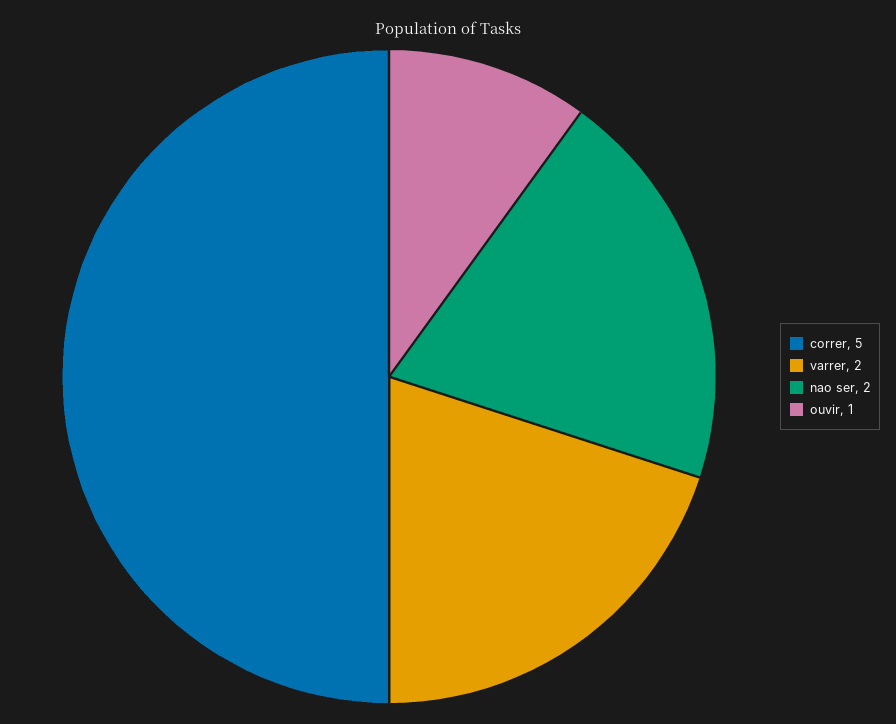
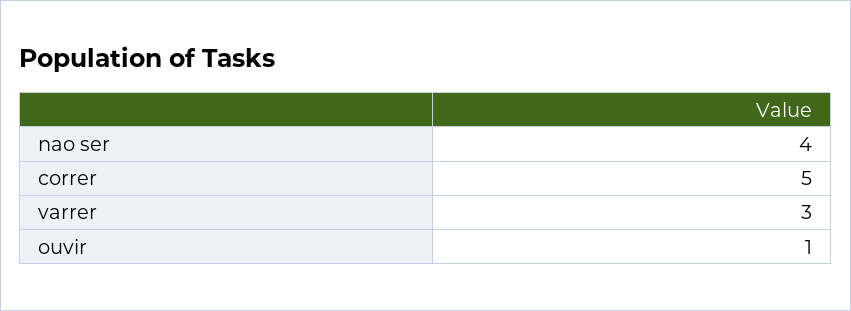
  {
    "correr": 5,
-   "varrer": 2,
+   "varrer": 3,
-   "nao ser": 2,
+   "nao ser": 4,
    "ouvir": 1
  }

